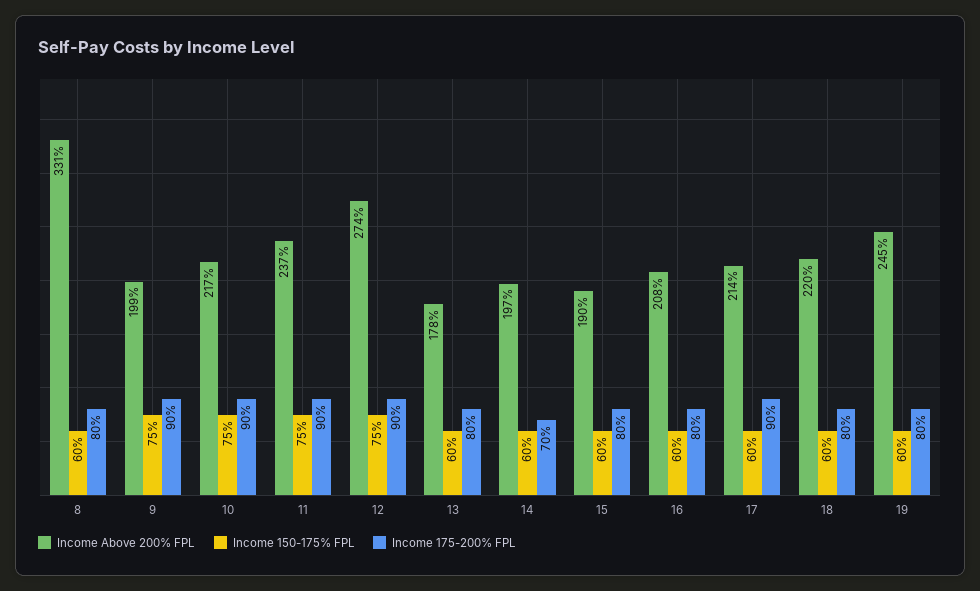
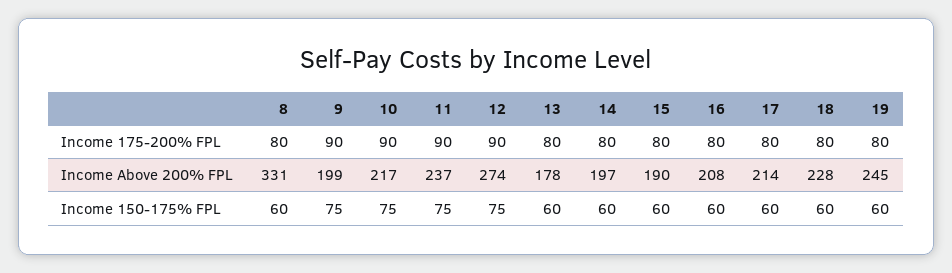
  {
    "Income Above 200% FPL": {
      "8": 331,
      "9": 199,
      "10": 217,
      "11": 237,
      "12": 274,
      "13": 178,
      "14": 197,
      "15": 190,
      "16": 208,
      "17": 214,
-     "18": 220,
+     "18": 228,
      "19": 245
    },
    "Income 150-175% FPL": {
      "8": 60,
      "9": 75,
      "10": 75,
      "11": 75,
      "12": 75,
      "13": 60,
      "14": 60,
      "15": 60,
      "16": 60,
      "17": 60,
      "18": 60,
      "19": 60
    },
    "Income 175-200% FPL": {
      "8": 80,
      "9": 90,
      "10": 90,
      "11": 90,
      "12": 90,
      "13": 80,
-     "14": 70,
+     "14": 80,
      "15": 80,
      "16": 80,
-     "17": 90,
+     "17": 80,
      "18": 80,
      "19": 80
    }
  }

